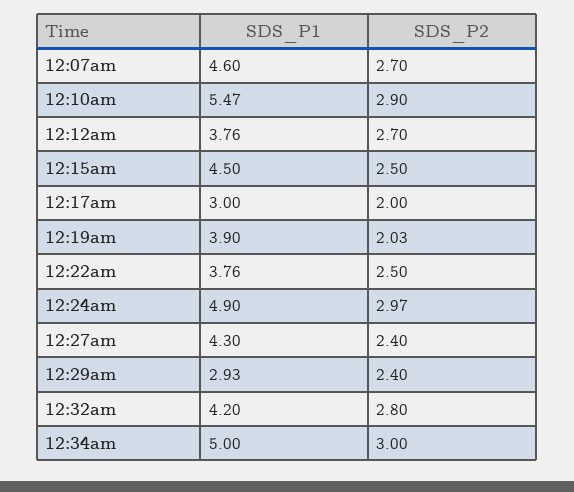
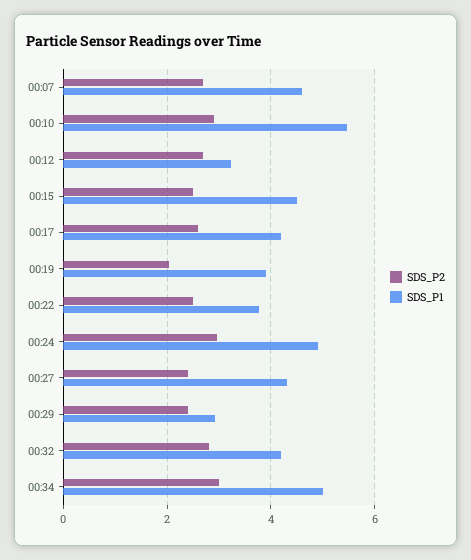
  {
    "SDS_P1": {
      "12:07am": 4.6,
      "12:10am": 5.47,
-     "12:12am": 3.76,
+     "12:12am": 3.2,
      "12:15am": 4.5,
-     "12:17am": 3,
+     "12:17am": 4.2,
      "12:19am": 3.9,
      "12:22am": 3.76,
      "12:24am": 4.9,
      "12:27am": 4.3,
      "12:29am": 2.93,
      "12:32am": 4.2,
      "12:34am": 5
    },
    "SDS_P2": {
      "12:07am": 2.7,
      "12:10am": 2.9,
      "12:12am": 2.7,
      "12:15am": 2.5,
-     "12:17am": 2,
+     "12:17am": 2.6,
      "12:19am": 2.03,
      "12:22am": 2.5,
      "12:24am": 2.97,
      "12:27am": 2.4,
      "12:29am": 2.4,
      "12:32am": 2.8,
      "12:34am": 3
    }
  }

